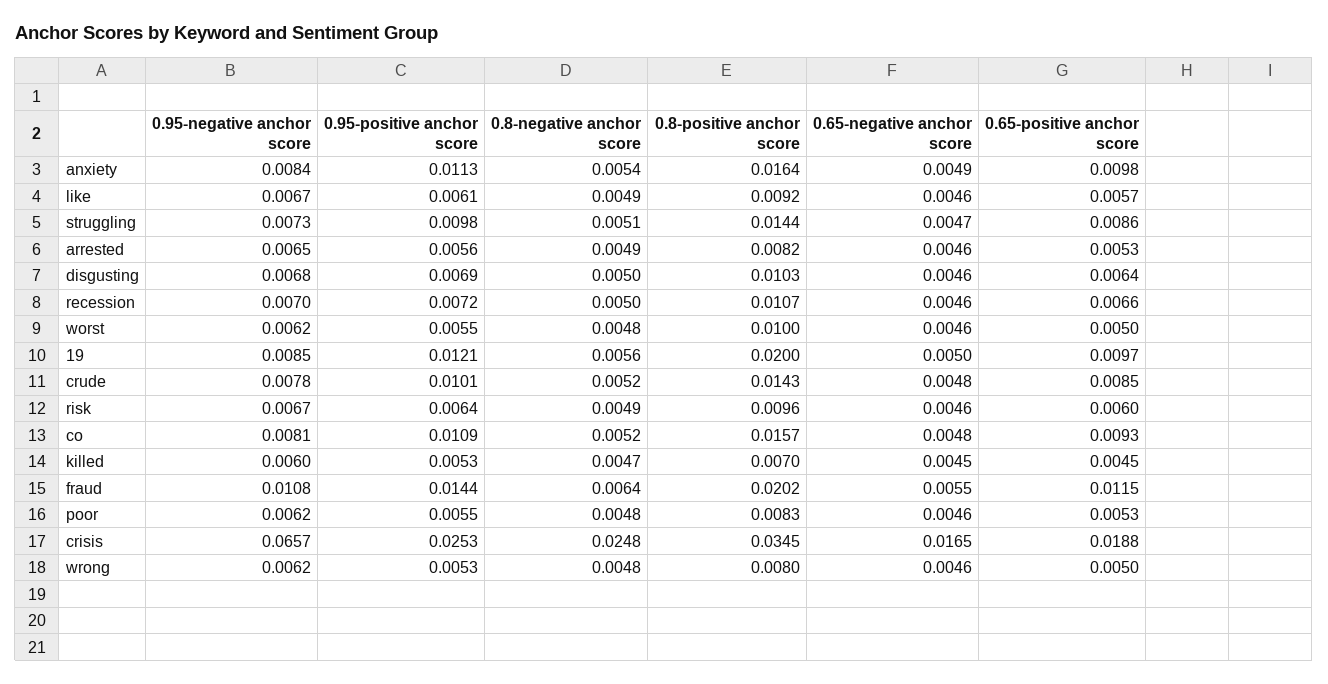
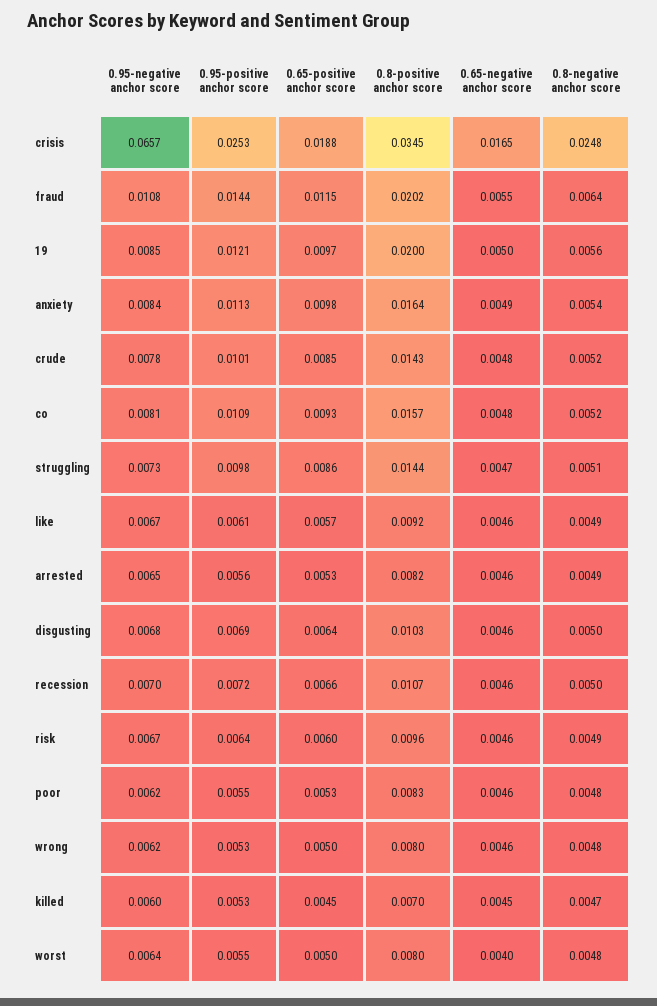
  {
    "0.95-negative anchor score": {
      "anxiety": 0.0084,
      "like": 0.0067,
      "struggling": 0.0073,
      "arrested": 0.0065,
      "disgusting": 0.0068,
      "recession": 0.007,
-     "worst": 0.0062,
+     "worst": 0.0064,
      "19": 0.0085,
      "crude": 0.0078,
      "risk": 0.0067,
      "co": 0.0081,
      "killed": 0.006,
      "fraud": 0.0108,
      "poor": 0.0062,
      "crisis": 0.0657,
      "wrong": 0.0062
    },
    "0.95-positive anchor score": {
      "anxiety": 0.0113,
      "like": 0.0061,
      "struggling": 0.0098,
      "arrested": 0.0056,
      "disgusting": 0.0069,
      "recession": 0.0072,
      "worst": 0.0055,
      "19": 0.0121,
      "crude": 0.0101,
      "risk": 0.0064,
      "co": 0.0109,
      "killed": 0.0053,
      "fraud": 0.0144,
      "poor": 0.0055,
      "crisis": 0.0253,
      "wrong": 0.0053
    },
    "0.8-negative anchor score": {
      "anxiety": 0.0054,
      "like": 0.0049,
      "struggling": 0.0051,
      "arrested": 0.0049,
      "disgusting": 0.005,
      "recession": 0.005,
      "worst": 0.0048,
      "19": 0.0056,
      "crude": 0.0052,
      "risk": 0.0049,
      "co": 0.0052,
      "killed": 0.0047,
      "fraud": 0.0064,
      "poor": 0.0048,
      "crisis": 0.0248,
      "wrong": 0.0048
    },
    "0.8-positive anchor score": {
      "anxiety": 0.0164,
      "like": 0.0092,
      "struggling": 0.0144,
      "arrested": 0.0082,
      "disgusting": 0.0103,
      "recession": 0.0107,
-     "worst": 0.01,
+     "worst": 0.008,
      "19": 0.02,
      "crude": 0.0143,
      "risk": 0.0096,
      "co": 0.0157,
      "killed": 0.007,
      "fraud": 0.0202,
      "poor": 0.0083,
      "crisis": 0.0345,
      "wrong": 0.008
    },
    "0.65-negative anchor score": {
      "anxiety": 0.0049,
      "like": 0.0046,
      "struggling": 0.0047,
      "arrested": 0.0046,
      "disgusting": 0.0046,
      "recession": 0.0046,
-     "worst": 0.0046,
+     "worst": 0.004,
      "19": 0.005,
      "crude": 0.0048,
      "risk": 0.0046,
      "co": 0.0048,
      "killed": 0.0045,
      "fraud": 0.0055,
      "poor": 0.0046,
      "crisis": 0.0165,
      "wrong": 0.0046
    },
    "0.65-positive anchor score": {
      "anxiety": 0.0098,
      "like": 0.0057,
      "struggling": 0.0086,
      "arrested": 0.0053,
      "disgusting": 0.0064,
      "recession": 0.0066,
      "worst": 0.005,
      "19": 0.0097,
      "crude": 0.0085,
      "risk": 0.006,
      "co": 0.0093,
      "killed": 0.0045,
      "fraud": 0.0115,
      "poor": 0.0053,
      "crisis": 0.0188,
      "wrong": 0.005
    }
  }

